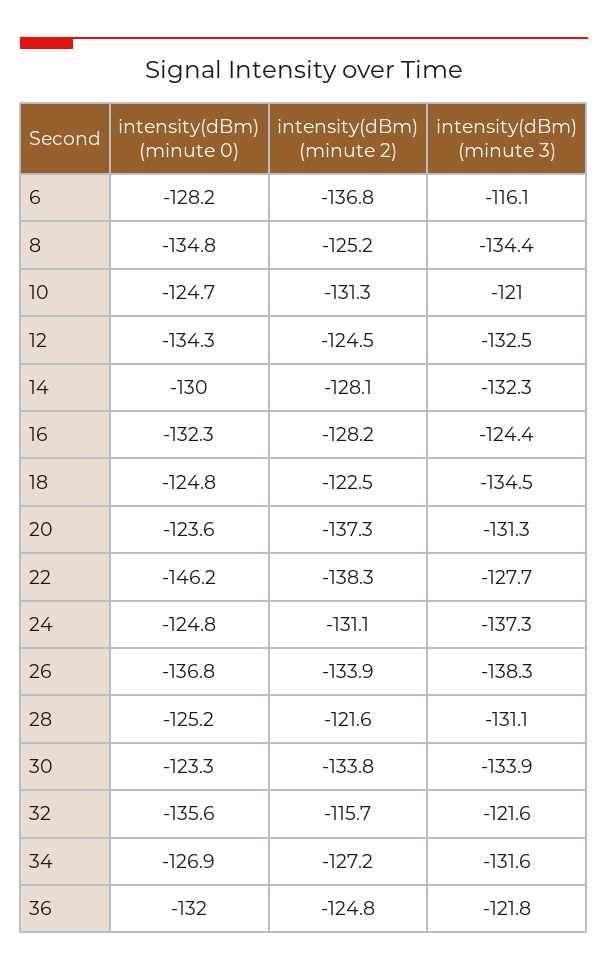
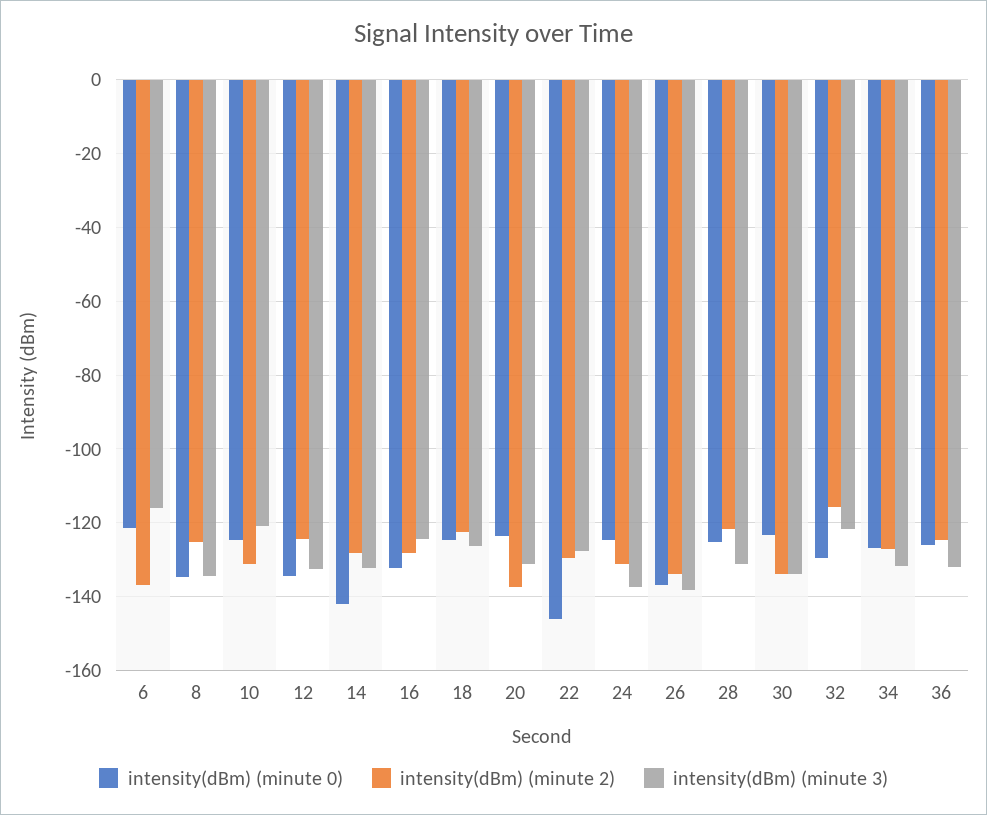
  {
    "intensity(dBm) (minute 0)": {
-     "6": -128.2,
+     "6": -122,
      "8": -134.8,
      "10": -124.7,
      "12": -134.3,
-     "14": -130,
+     "14": -142,
      "16": -132.3,
      "18": -124.8,
      "20": -123.6,
      "22": -146.2,
      "24": -124.8,
      "26": -136.8,
      "28": -125.2,
      "30": -123.3,
-     "32": -135.6,
+     "32": -130,
      "34": -126.9,
-     "36": -132
+     "36": -126
    },
    "intensity(dBm) (minute 2)": {
      "6": -136.8,
      "8": -125.2,
      "10": -131.3,
      "12": -124.5,
      "14": -128.1,
      "16": -128.2,
      "18": -122.5,
      "20": -137.3,
-     "22": -138.3,
+     "22": -130,
      "24": -131.1,
      "26": -133.9,
      "28": -121.6,
      "30": -133.8,
      "32": -115.7,
      "34": -127.2,
      "36": -124.8
    },
    "intensity(dBm) (minute 3)": {
      "6": -116.1,
      "8": -134.4,
      "10": -121,
      "12": -132.5,
      "14": -132.3,
      "16": -124.4,
-     "18": -134.5,
+     "18": -126,
      "20": -131.3,
      "22": -127.7,
      "24": -137.3,
      "26": -138.3,
      "28": -131.1,
      "30": -133.9,
      "32": -121.6,
      "34": -131.6,
-     "36": -121.8
+     "36": -132
    }
  }

